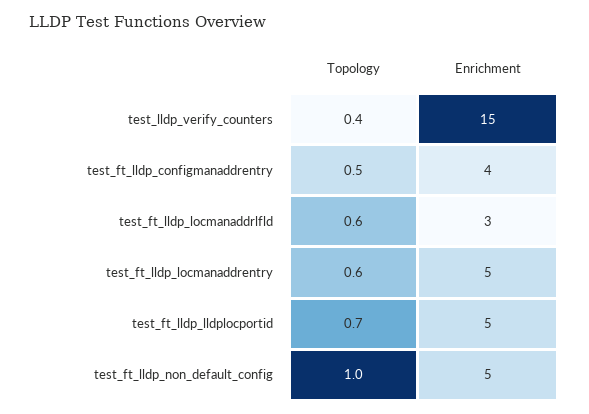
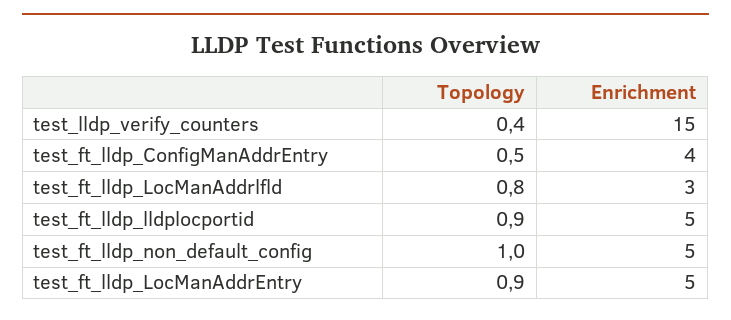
  {
    "Topology": {
      "test_lldp_verify_counters": 0.4,
      "test_ft_lldp_configmanaddrentry": 0.5,
-     "test_ft_lldp_locmanaddrlfld": 0.6,
+     "test_ft_lldp_locmanaddrlfld": 0.8,
-     "test_ft_lldp_locmanaddrentry": 0.6,
+     "test_ft_lldp_locmanaddrentry": 0.9,
-     "test_ft_lldp_lldplocportid": 0.7,
+     "test_ft_lldp_lldplocportid": 0.9,
      "test_ft_lldp_non_default_config": 1
    },
    "Enrichment": {
      "test_lldp_verify_counters": 15,
      "test_ft_lldp_configmanaddrentry": 4,
      "test_ft_lldp_locmanaddrlfld": 3,
      "test_ft_lldp_locmanaddrentry": 5,
      "test_ft_lldp_lldplocportid": 5,
      "test_ft_lldp_non_default_config": 5
    }
  }

